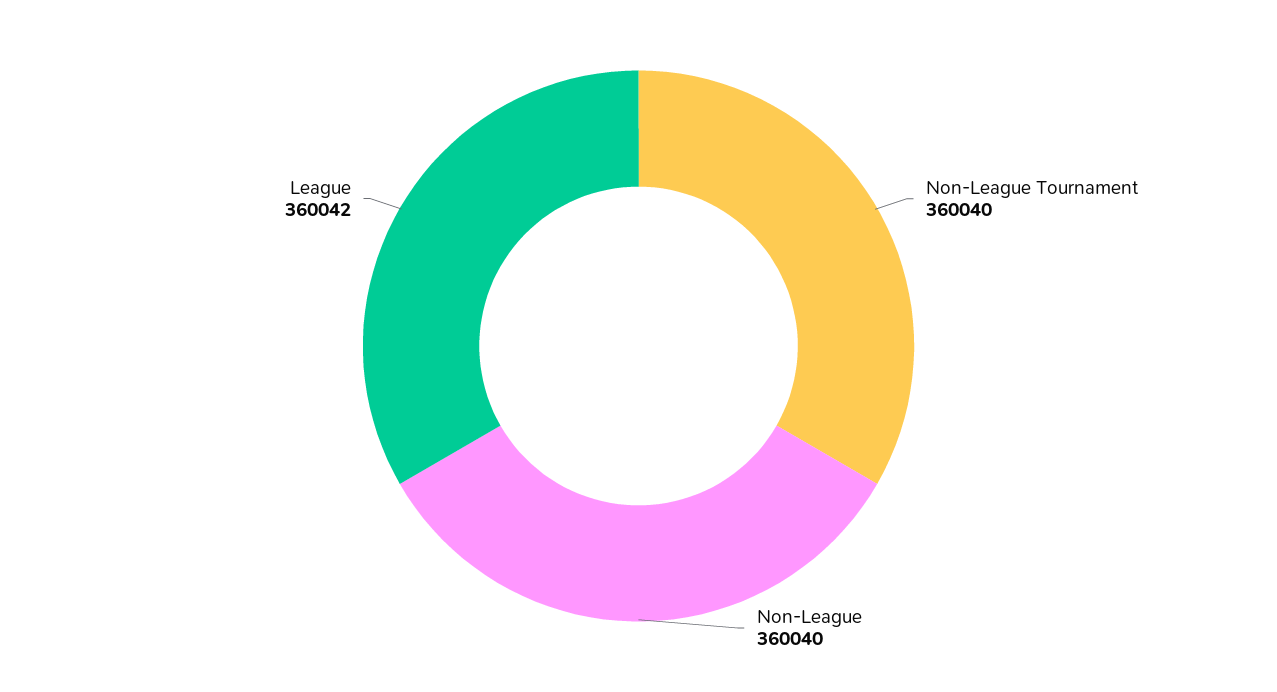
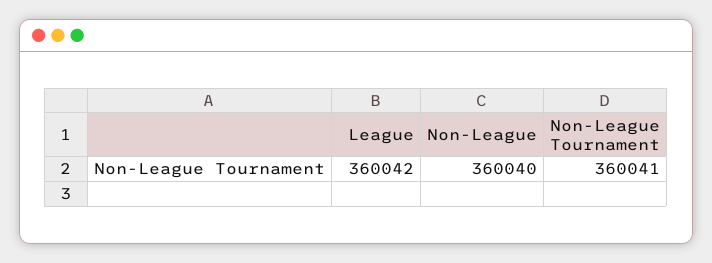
  {
-   "Non-League Tournament": 360040,
+   "Non-League Tournament": 360041,
    "Non-League": 360040,
    "League": 360042
  }

